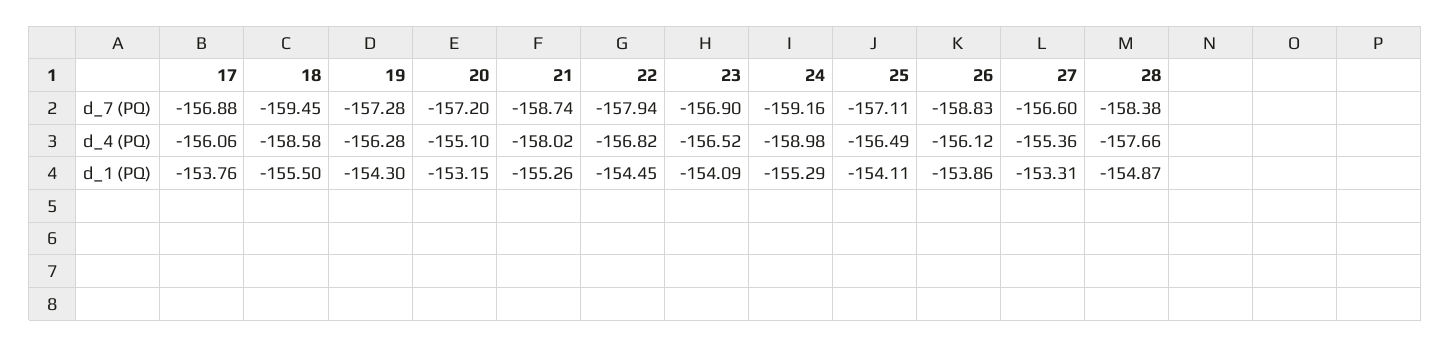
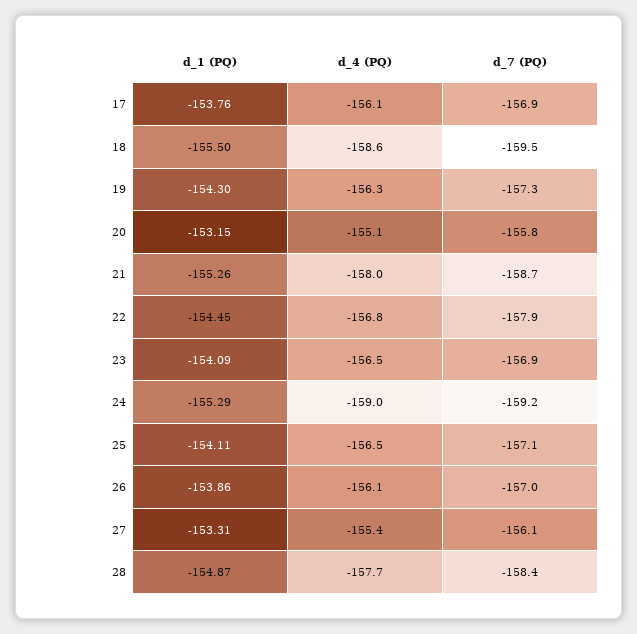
  {
    "17": {
      "d_7 (PQ)": -156.88,
      "d_4 (PQ)": -156.06,
      "d_1 (PQ)": -153.76
    },
    "18": {
      "d_7 (PQ)": -159.45,
      "d_4 (PQ)": -158.58,
      "d_1 (PQ)": -155.5
    },
    "19": {
      "d_7 (PQ)": -157.28,
      "d_4 (PQ)": -156.28,
      "d_1 (PQ)": -154.3
    },
    "20": {
-     "d_7 (PQ)": -157.2,
+     "d_7 (PQ)": -155.8,
      "d_4 (PQ)": -155.1,
      "d_1 (PQ)": -153.15
    },
    "21": {
      "d_7 (PQ)": -158.74,
      "d_4 (PQ)": -158.02,
      "d_1 (PQ)": -155.26
    },
    "22": {
      "d_7 (PQ)": -157.94,
      "d_4 (PQ)": -156.82,
      "d_1 (PQ)": -154.45
    },
    "23": {
      "d_7 (PQ)": -156.9,
      "d_4 (PQ)": -156.52,
      "d_1 (PQ)": -154.09
    },
    "24": {
      "d_7 (PQ)": -159.16,
      "d_4 (PQ)": -158.98,
      "d_1 (PQ)": -155.29
    },
    "25": {
      "d_7 (PQ)": -157.11,
      "d_4 (PQ)": -156.49,
      "d_1 (PQ)": -154.11
    },
    "26": {
-     "d_7 (PQ)": -158.83,
+     "d_7 (PQ)": -157,
      "d_4 (PQ)": -156.12,
      "d_1 (PQ)": -153.86
    },
    "27": {
-     "d_7 (PQ)": -156.6,
+     "d_7 (PQ)": -156.1,
      "d_4 (PQ)": -155.36,
      "d_1 (PQ)": -153.31
    },
    "28": {
      "d_7 (PQ)": -158.38,
      "d_4 (PQ)": -157.66,
      "d_1 (PQ)": -154.87
    }
  }

